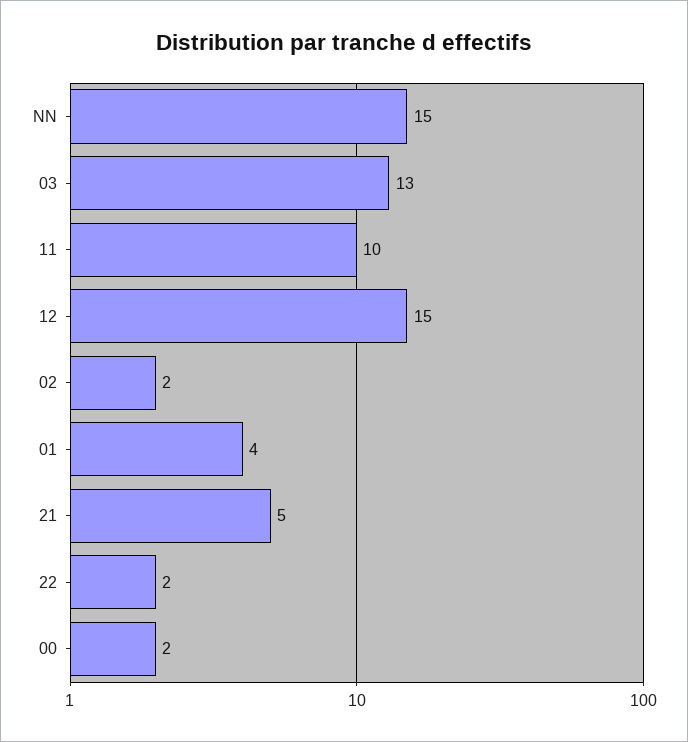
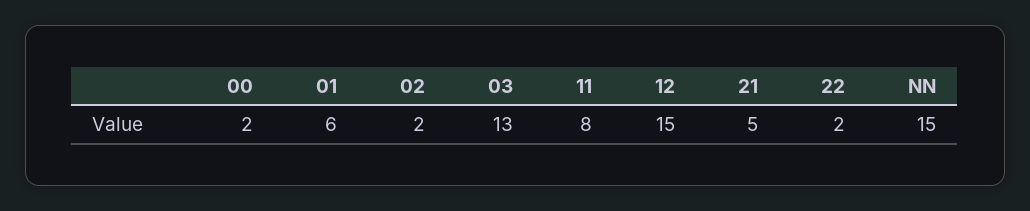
  {
    "NN": 15,
    "03": 13,
-   "11": 10,
+   "11": 8,
    "12": 15,
    "02": 2,
-   "01": 4,
+   "01": 6,
    "21": 5,
    "22": 2,
    "00": 2
  }

